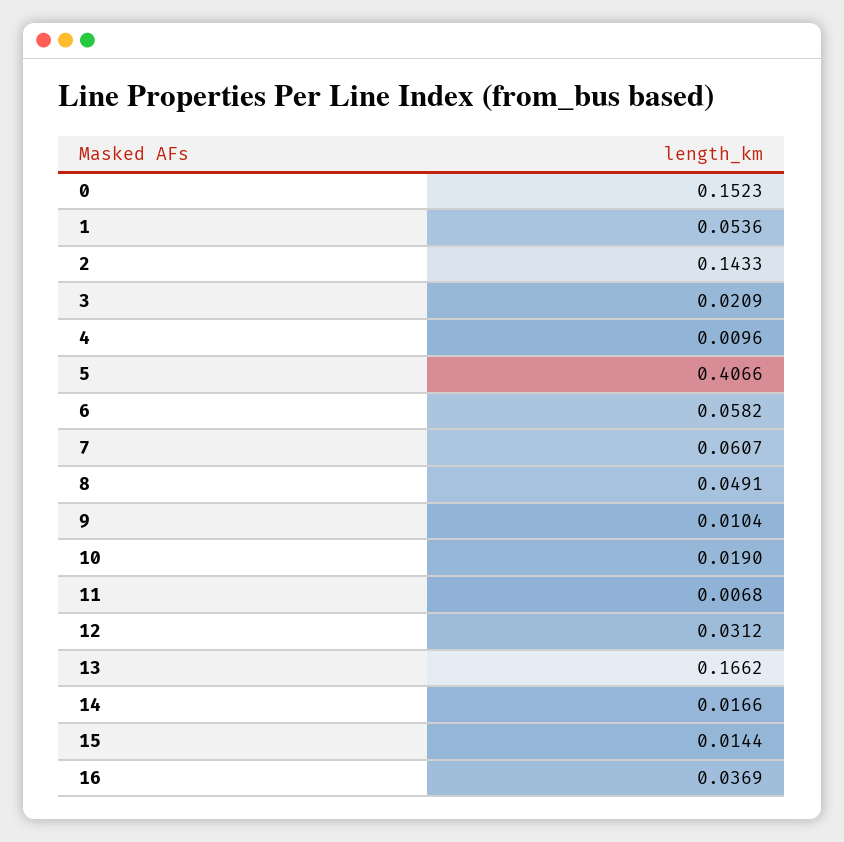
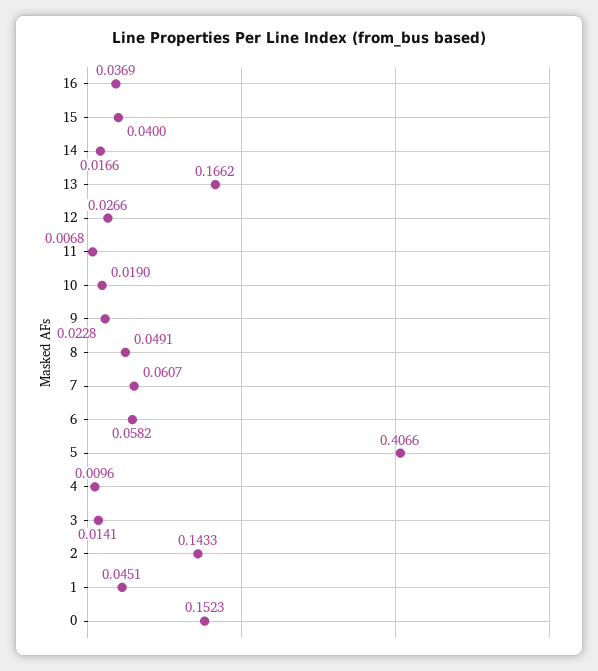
  {
    "0": 0.1523,
-   "1": 0.0536,
+   "1": 0.0451,
    "2": 0.1433,
-   "3": 0.0209,
+   "3": 0.0141,
    "4": 0.0096,
    "5": 0.4066,
    "6": 0.0582,
    "7": 0.0607,
    "8": 0.0491,
-   "9": 0.0104,
+   "9": 0.0228,
    "10": 0.019,
    "11": 0.0068,
-   "12": 0.0312,
+   "12": 0.0266,
    "13": 0.1662,
    "14": 0.0166,
-   "15": 0.0144,
+   "15": 0.04,
    "16": 0.0369
  }

